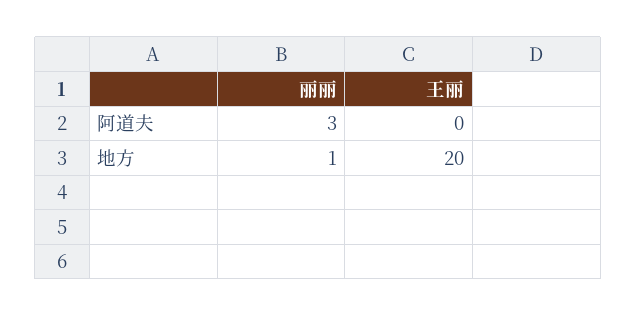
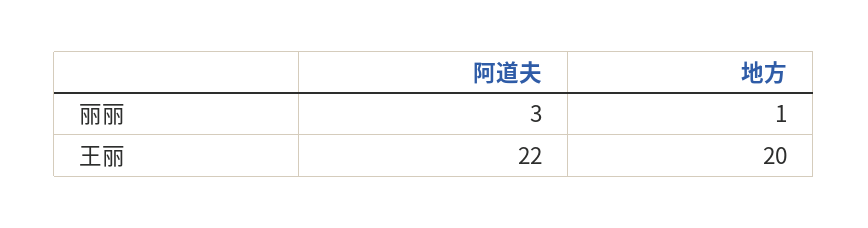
  {
    "丽丽": {
      "阿道夫": 3,
      "地方": 1
    },
    "王丽": {
-     "阿道夫": 0,
+     "阿道夫": 22,
      "地方": 20
    }
  }

